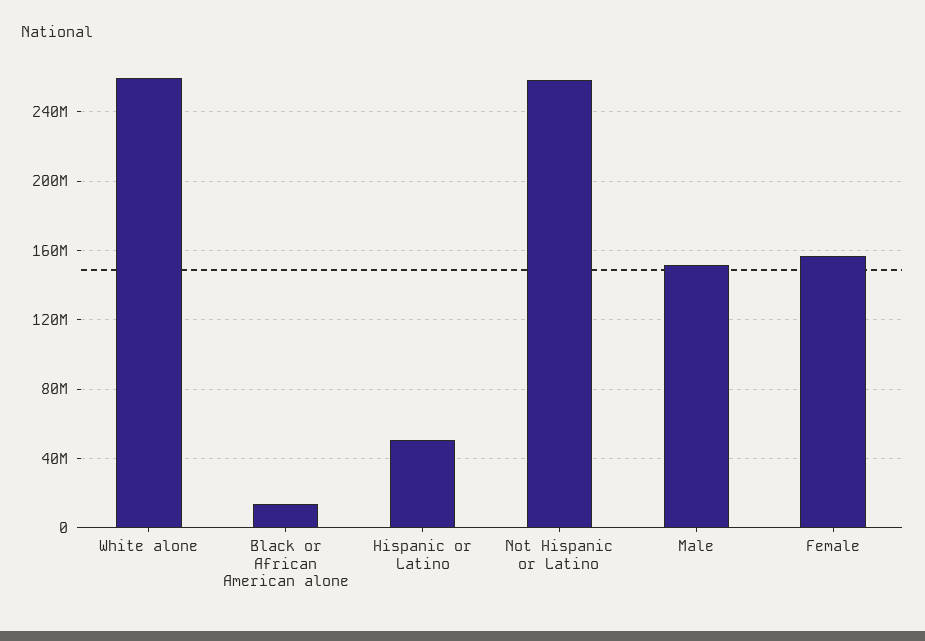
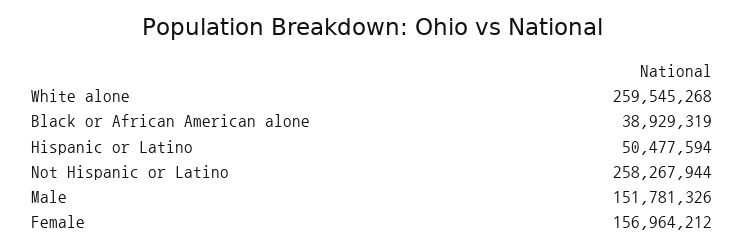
  {
    "White alone": 259545268,
-   "Black or African American alone": 15000000,
+   "Black or African American alone": 38929319,
    "Hispanic or Latino": 50477594,
    "Not Hispanic or Latino": 258267944,
    "Male": 151781326,
    "Female": 156964212
  }

